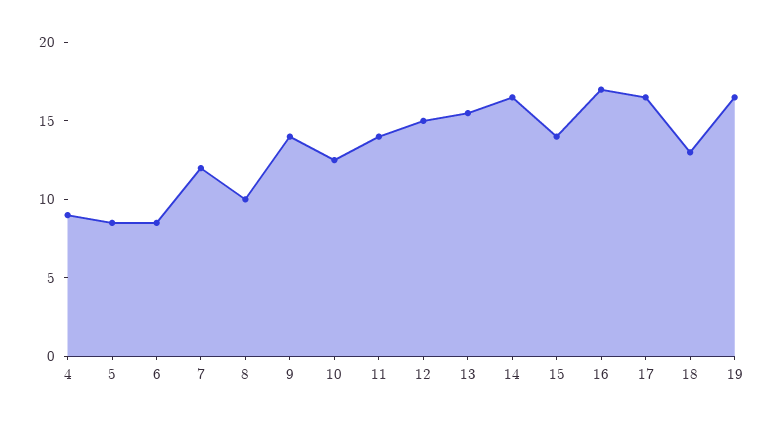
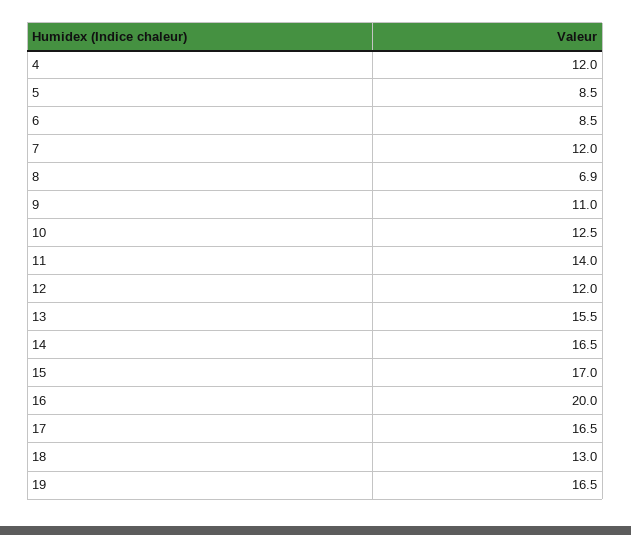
  {
-   "4": 9,
+   "4": 12,
    "5": 8.5,
    "6": 8.5,
    "7": 12,
-   "8": 10,
+   "8": 6.9,
-   "9": 14,
+   "9": 11,
    "10": 12.5,
    "11": 14,
-   "12": 15,
+   "12": 12,
    "13": 15.5,
    "14": 16.5,
-   "15": 14,
+   "15": 17,
-   "16": 17,
+   "16": 20,
    "17": 16.5,
    "18": 13,
    "19": 16.5
  }

